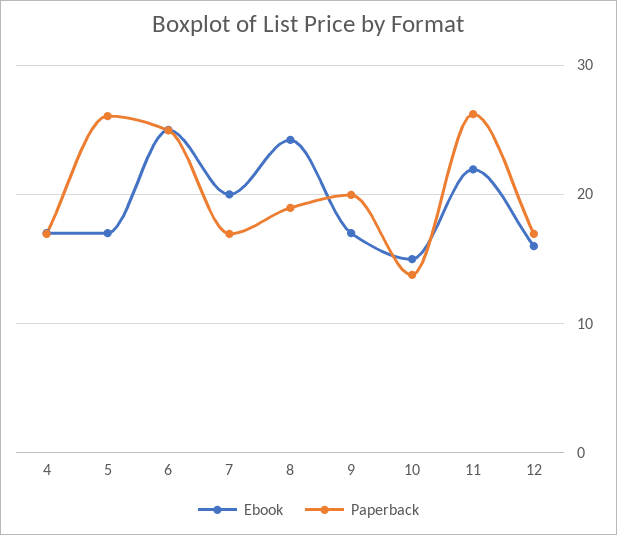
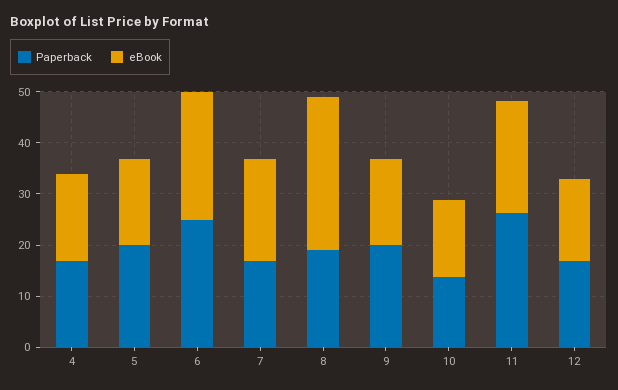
  {
    "Ebook": {
      "4": 17,
      "5": 17,
      "6": 25,
      "7": 20,
-     "8": 24,
+     "8": 30,
      "9": 17,
      "10": 15,
      "11": 22,
      "12": 16
    },
    "Paperback": {
      "4": 17,
-     "5": 26,
+     "5": 20,
      "6": 25,
      "7": 17,
      "8": 19,
      "9": 20,
      "10": 14,
      "11": 26,
      "12": 17
    }
  }

